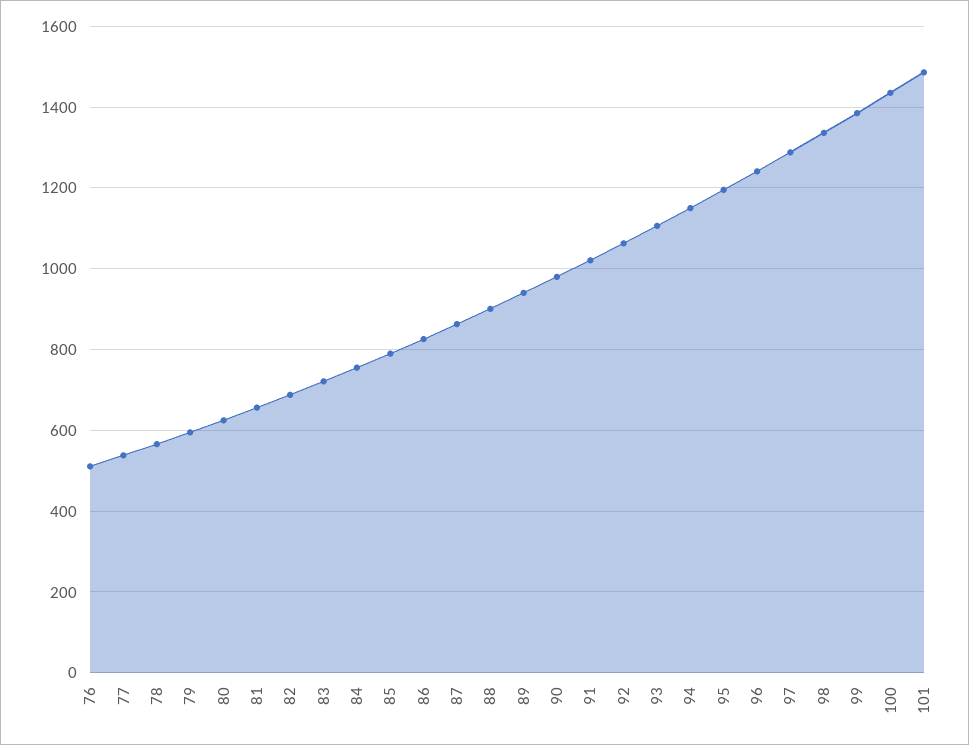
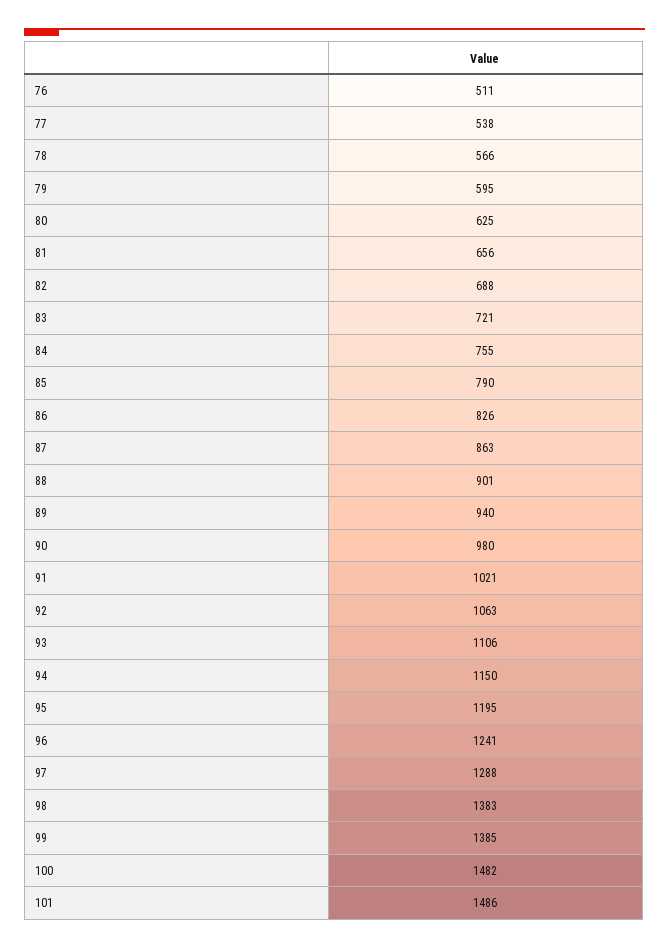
  {
    "76": 511,
    "77": 538,
    "78": 566,
    "79": 595,
    "80": 625,
    "81": 656,
    "82": 688,
    "83": 721,
    "84": 755,
    "85": 790,
    "86": 826,
    "87": 863,
    "88": 901,
    "89": 940,
    "90": 980,
    "91": 1021,
    "92": 1063,
    "93": 1106,
    "94": 1150,
    "95": 1195,
    "96": 1241,
    "97": 1288,
-   "98": 1340,
+   "98": 1383,
    "99": 1385,
-   "100": 1440,
+   "100": 1482,
    "101": 1486
  }

